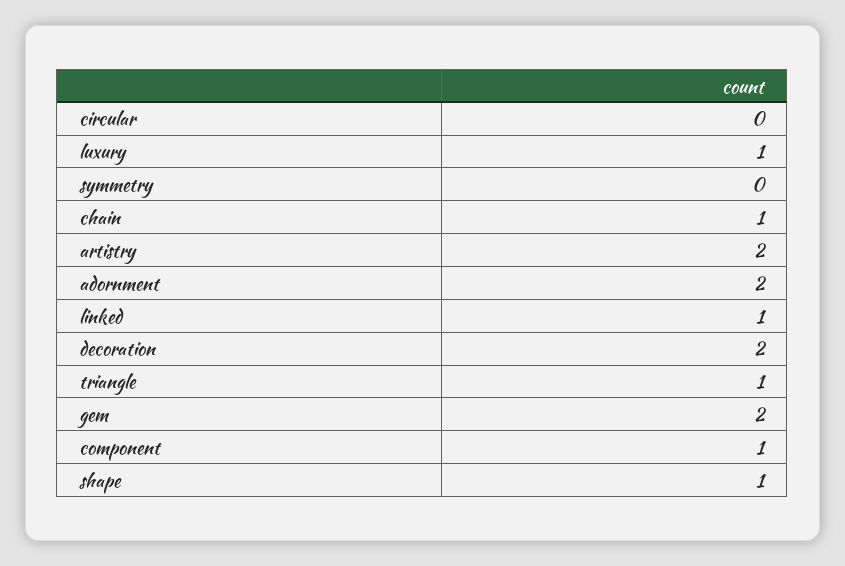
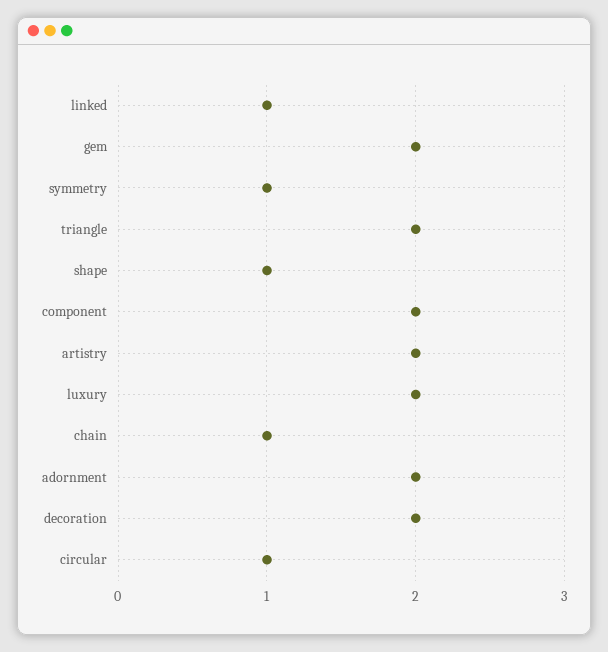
  {
-   "circular": 0,
+   "circular": 1,
-   "luxury": 1,
+   "luxury": 2,
-   "symmetry": 0,
+   "symmetry": 1,
    "chain": 1,
    "artistry": 2,
    "adornment": 2,
    "linked": 1,
    "decoration": 2,
-   "triangle": 1,
+   "triangle": 2,
    "gem": 2,
-   "component": 1,
+   "component": 2,
    "shape": 1
  }

